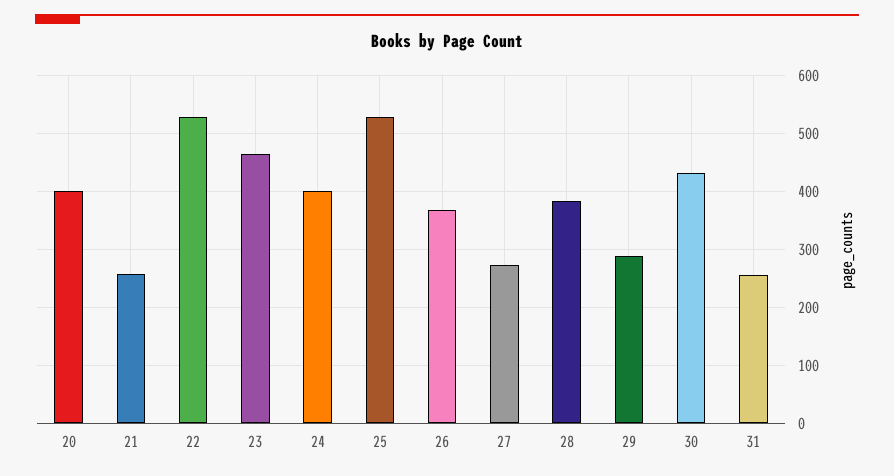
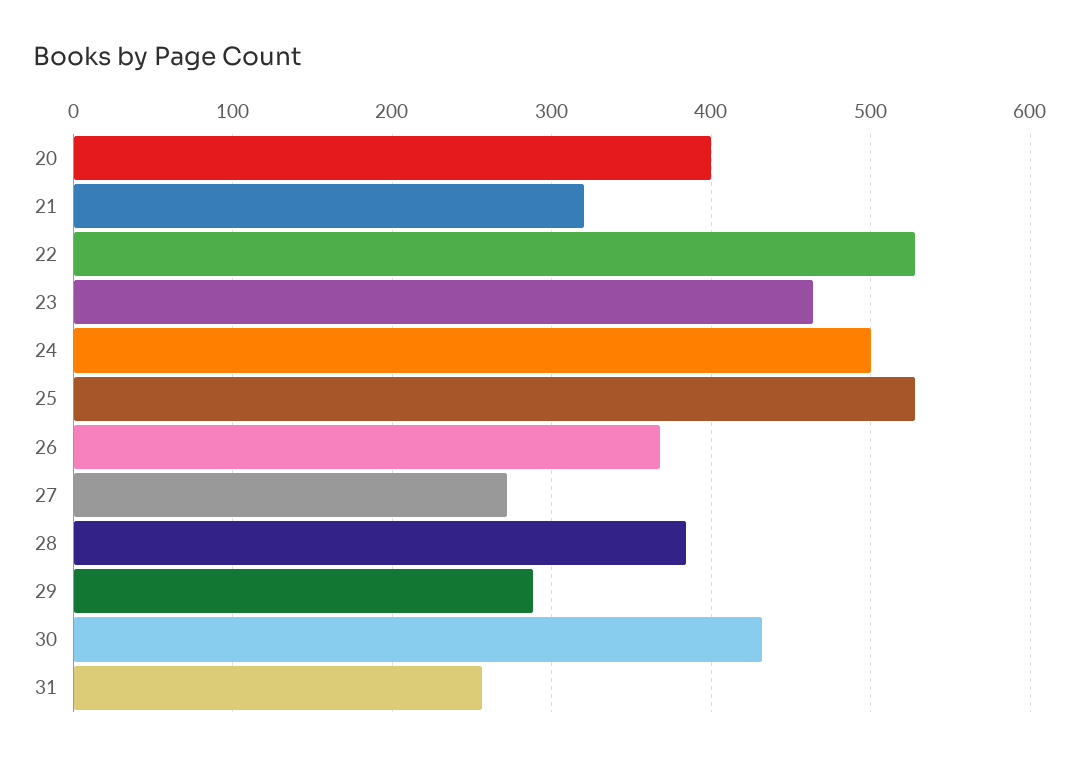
  {
    "20": 400,
-   "21": 260,
+   "21": 320,
    "22": 530,
    "23": 460,
-   "24": 400,
+   "24": 500,
    "25": 530,
    "26": 370,
    "27": 270,
    "28": 380,
    "29": 290,
    "30": 430,
    "31": 260
  }

